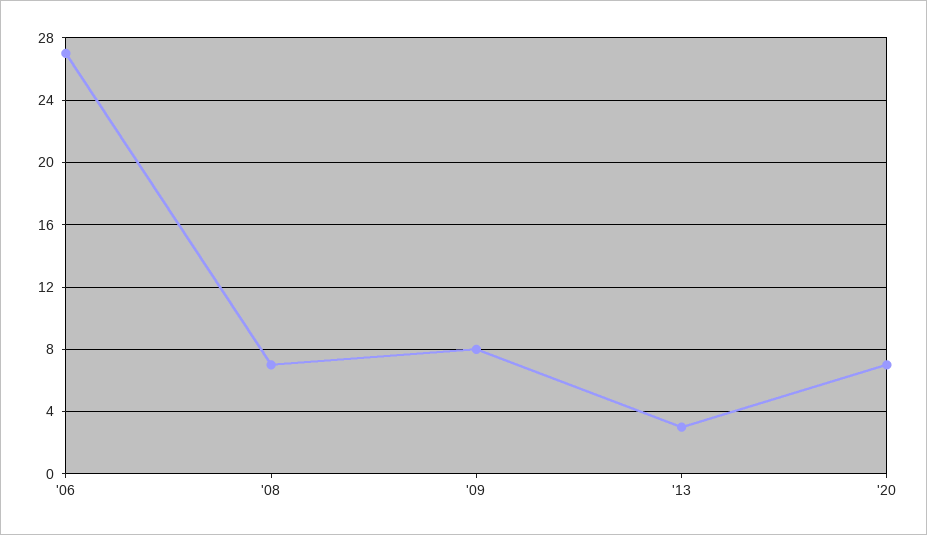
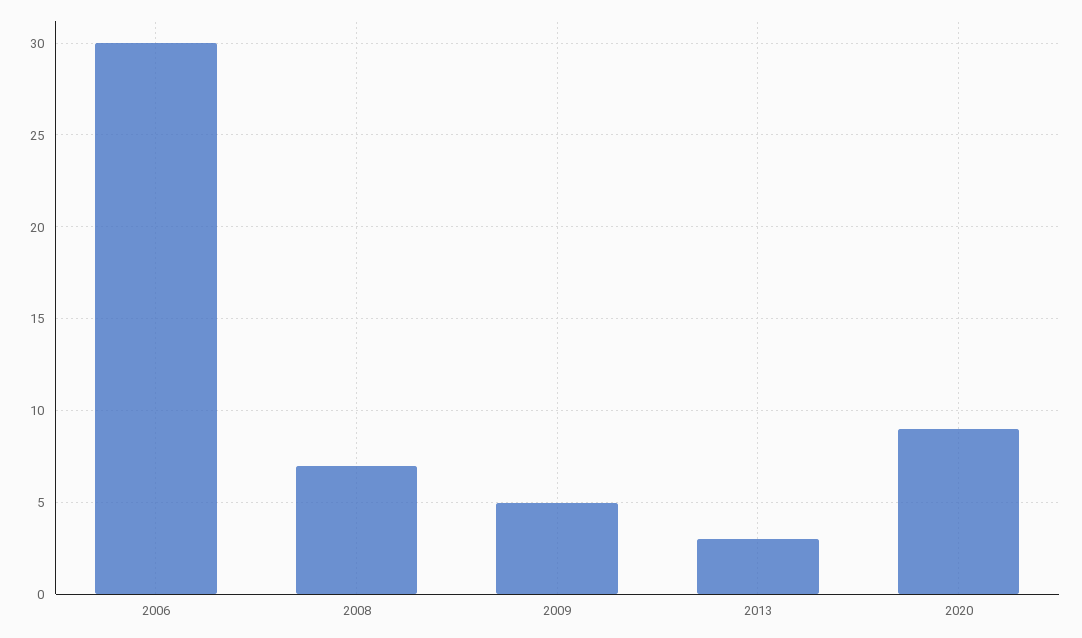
  {
-   "'06": 27,
+   "'06": 30,
    "'08": 7,
-   "'09": 8,
+   "'09": 5,
    "'13": 3,
-   "'20": 7
+   "'20": 9
  }

